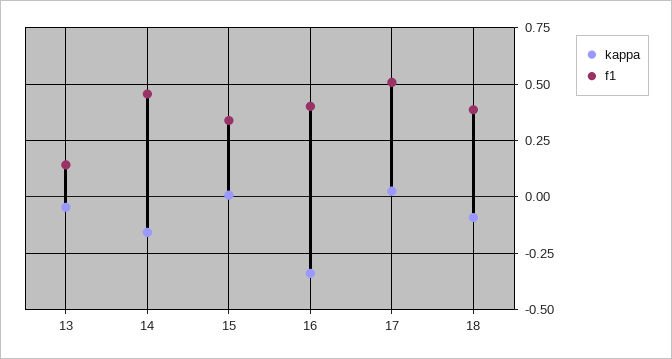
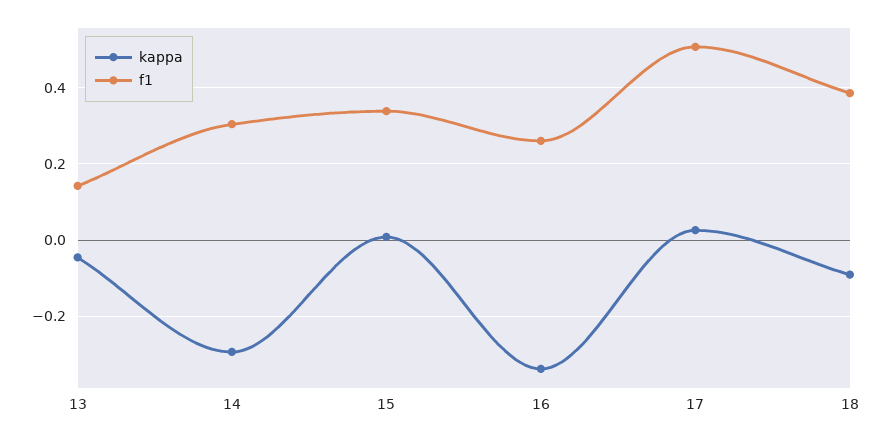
  {
    "kappa": {
      "13": -0.04,
-     "14": -0.15,
+     "14": -0.3,
      "15": 0,
      "16": -0.34,
      "17": 0.02,
      "18": -0.1
    },
    "f1": {
      "13": 0.14,
-     "14": 0.45,
+     "14": 0.3,
      "15": 0.34,
-     "16": 0.4,
+     "16": 0.26,
      "17": 0.5,
      "18": 0.38
    }
  }

